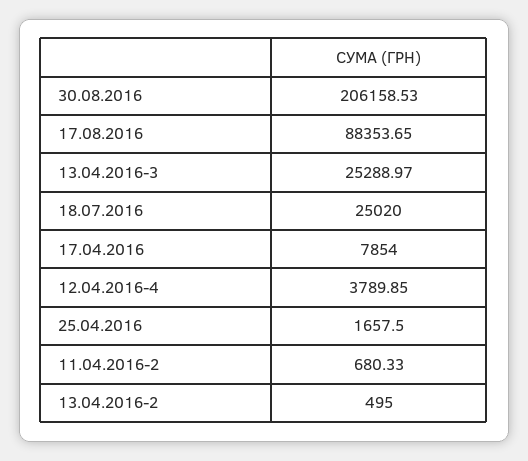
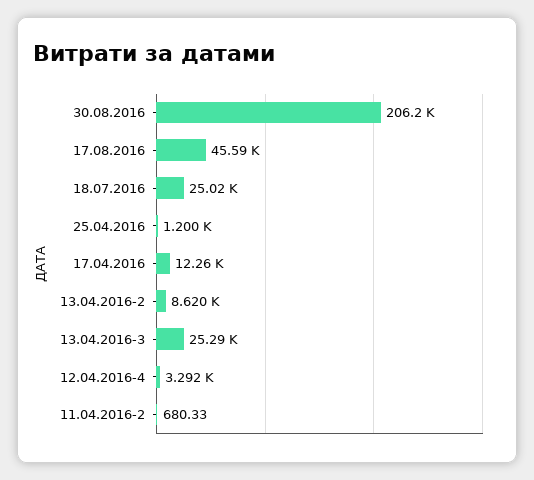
  {
    "30.08.2016": 206158.53,
-   "17.08.2016": 88353.65,
+   "17.08.2016": 45590,
    "13.04.2016-3": 25288.97,
    "18.07.2016": 25020,
-   "17.04.2016": 7854,
+   "17.04.2016": 12260,
-   "12.04.2016-4": 3789.85,
+   "12.04.2016-4": 3292,
-   "25.04.2016": 1657.5,
+   "25.04.2016": 1200,
    "11.04.2016-2": 680.33,
-   "13.04.2016-2": 495
+   "13.04.2016-2": 8620
  }

